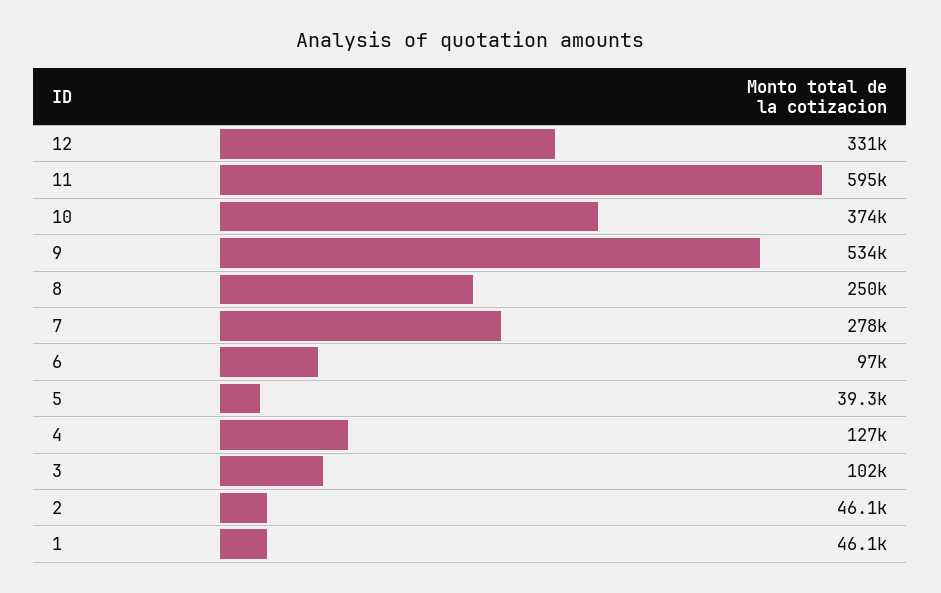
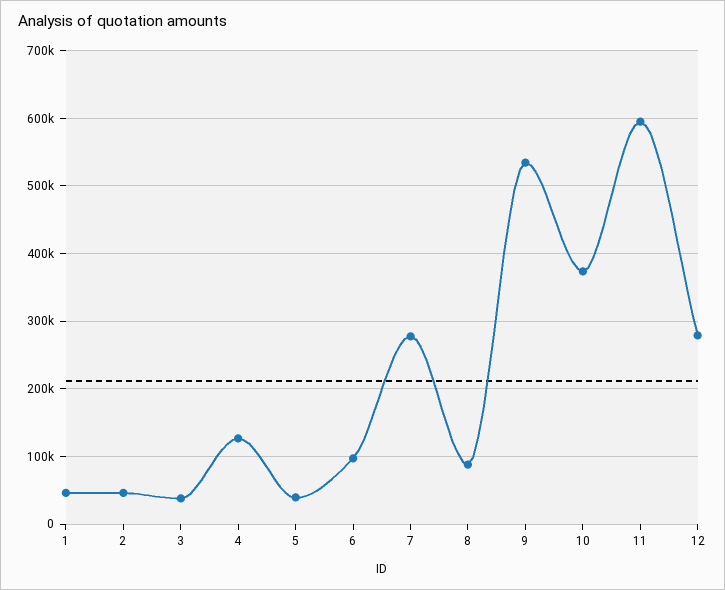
  {
-   "12": 331000,
+   "12": 280000,
    "11": 595000,
    "10": 374000,
    "9": 534000,
-   "8": 250000,
+   "8": 90000,
    "7": 278000,
    "6": 97000,
    "5": 39300,
    "4": 127000,
-   "3": 102000,
+   "3": 40000,
    "2": 46100,
    "1": 46100
  }

